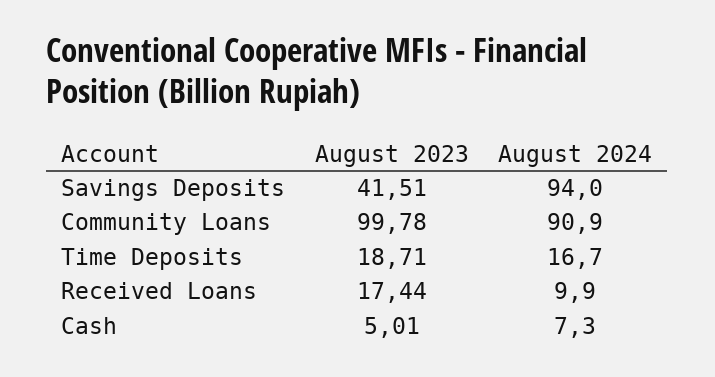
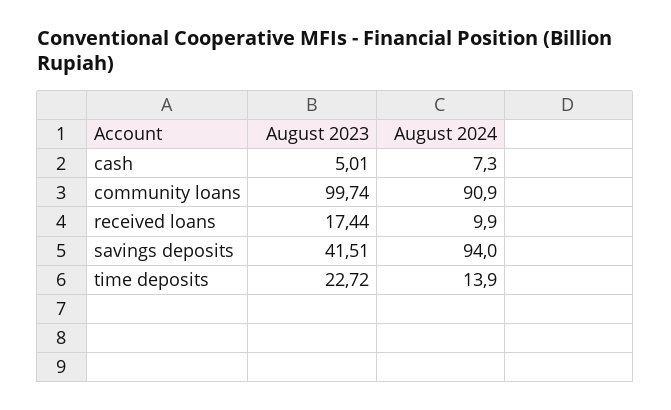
  {
    "August 2023": {
      "Savings Deposits": 41.51,
-     "Community Loans": 99.78,
+     "Community Loans": 99.74,
-     "Time Deposits": 18.71,
+     "Time Deposits": 22.72,
      "Received Loans": 17.44,
      "Cash": 5.01
    },
    "August 2024": {
      "Savings Deposits": 94,
      "Community Loans": 90.9,
-     "Time Deposits": 16.7,
+     "Time Deposits": 13.9,
      "Received Loans": 9.9,
      "Cash": 7.3
    }
  }

